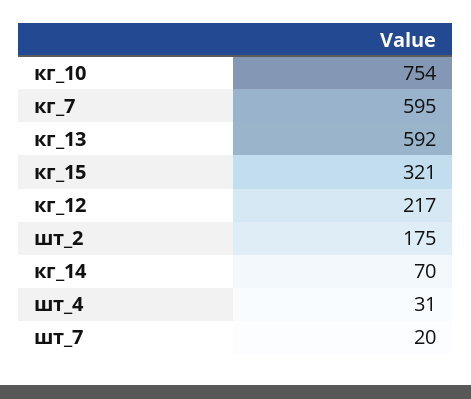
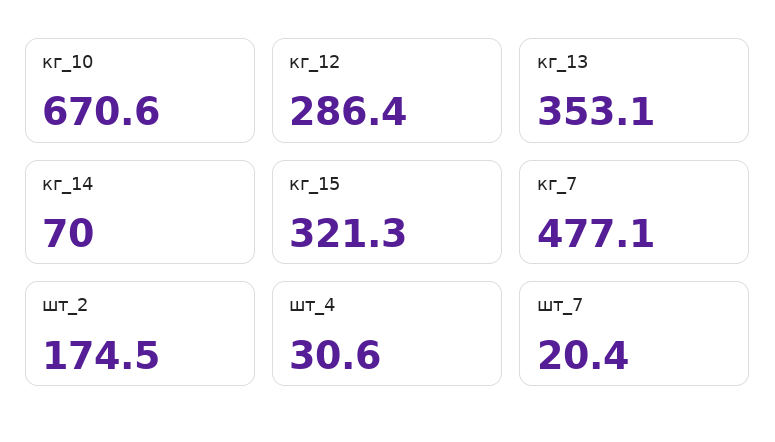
  {
-   "кг_10": 754,
+   "кг_10": 670.6,
-   "кг_7": 595,
+   "кг_7": 477.1,
-   "кг_13": 592,
+   "кг_13": 353.1,
    "кг_15": 321.3,
-   "кг_12": 217,
+   "кг_12": 286.4,
    "шт_2": 174.5,
    "кг_14": 70,
    "шт_4": 30.6,
    "шт_7": 20.4
  }

